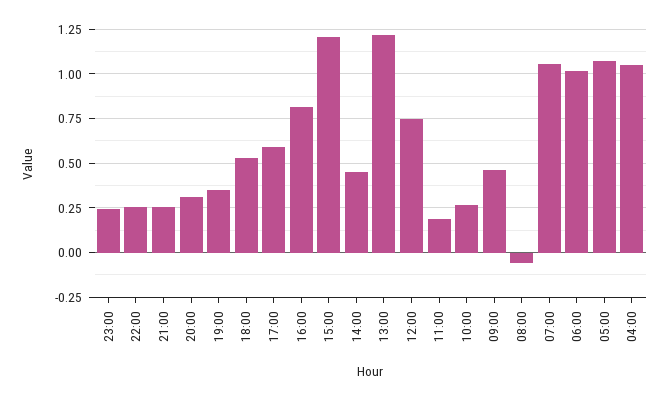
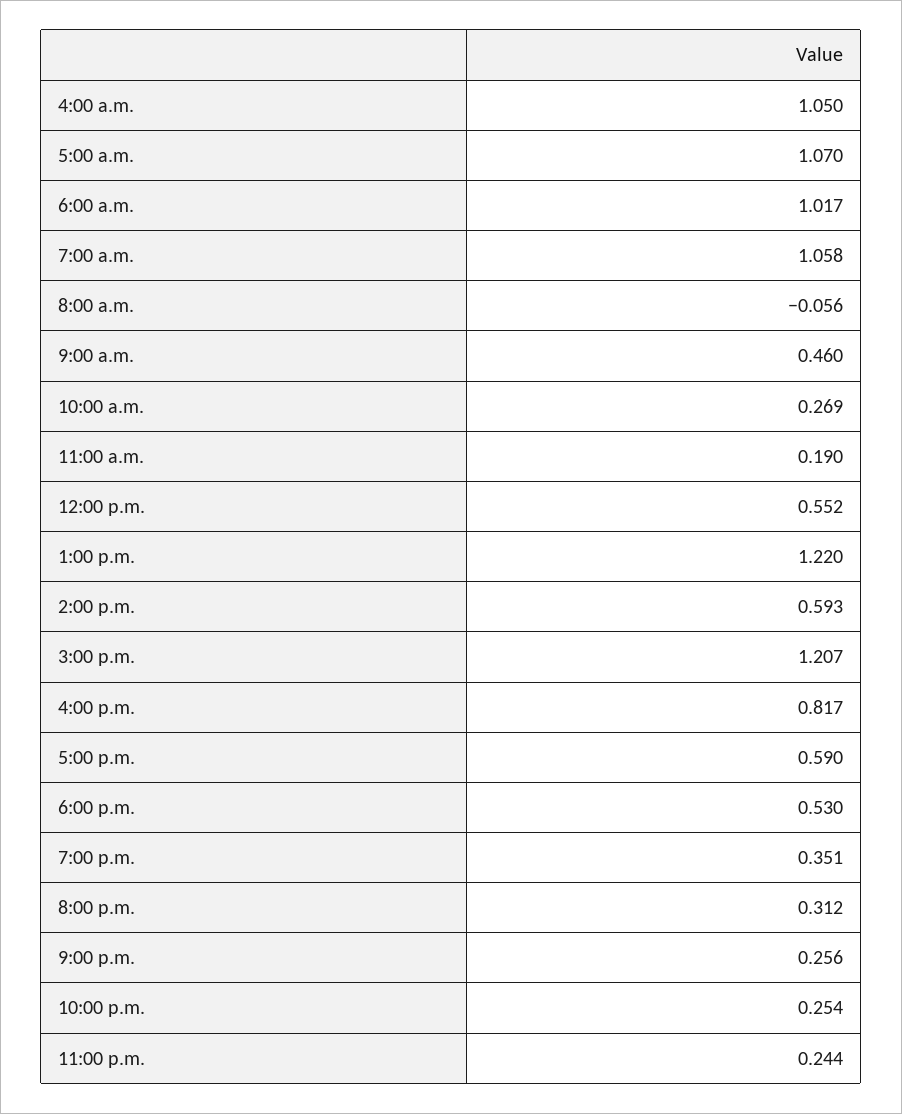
  {
    "23:00": 0.244,
    "22:00": 0.254,
    "21:00": 0.256,
    "20:00": 0.312,
    "19:00": 0.351,
    "18:00": 0.53,
    "17:00": 0.59,
    "16:00": 0.817,
    "15:00": 1.207,
-   "14:00": 0.45,
+   "14:00": 0.593,
    "13:00": 1.22,
-   "12:00": 0.75,
+   "12:00": 0.552,
    "11:00": 0.19,
    "10:00": 0.269,
    "09:00": 0.46,
    "08:00": -0.056,
    "07:00": 1.058,
    "06:00": 1.017,
    "05:00": 1.07,
    "04:00": 1.05
  }

